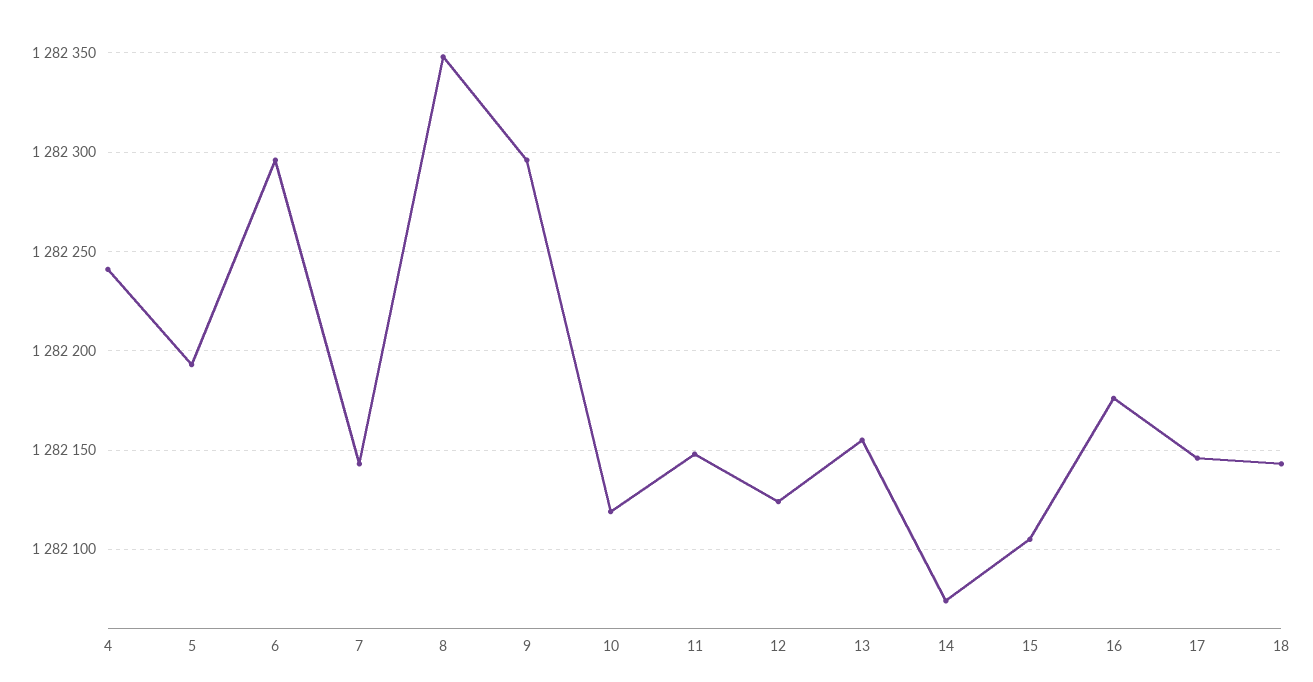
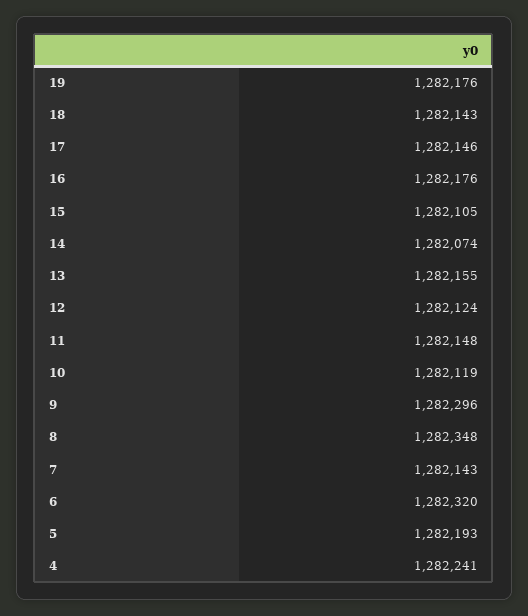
  {
    "4": 1282241,
    "5": 1282193,
-   "6": 1282295,
+   "6": 1282320,
    "7": 1282143,
    "8": 1282348,
    "9": 1282296,
    "10": 1282119,
    "11": 1282148,
    "12": 1282124,
    "13": 1282155,
    "14": 1282074,
    "15": 1282105,
    "16": 1282176,
    "17": 1282146,
-   "18": 1282143
+   "18": 1282143,
+   "19": 1282176
  }

